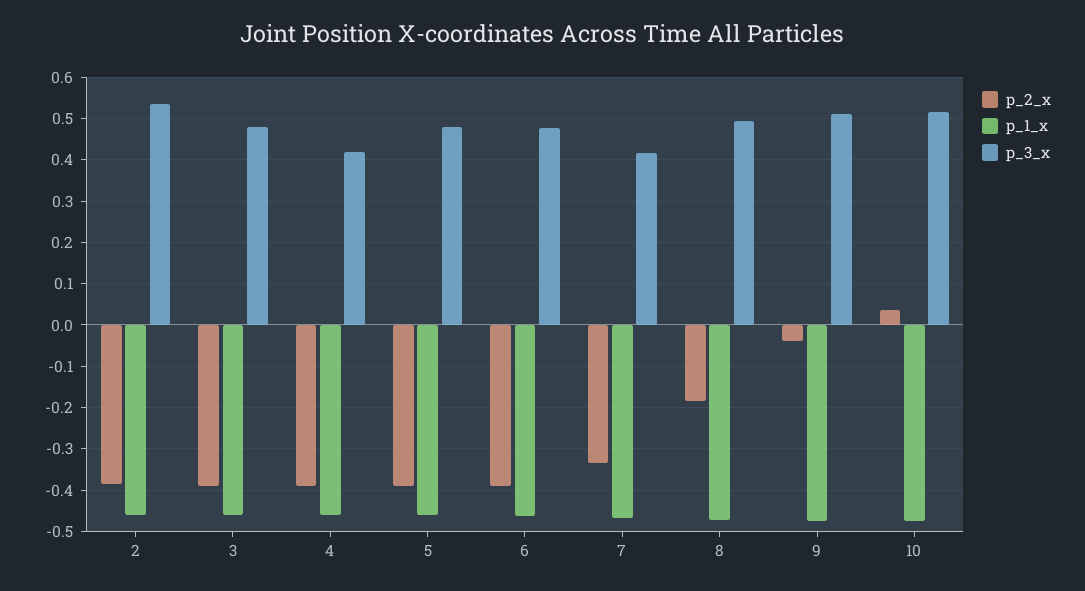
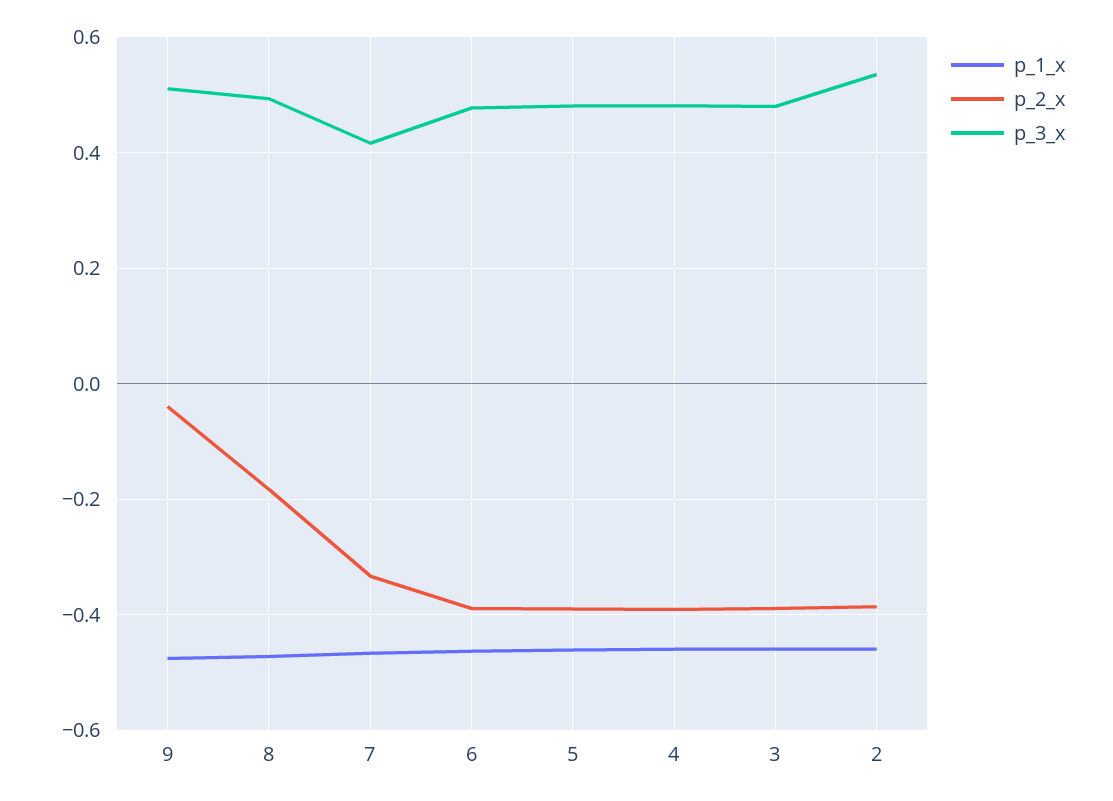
  {
    "p_2_x": {
      "2": -0.38,
      "3": -0.38,
      "4": -0.4,
      "5": -0.38,
      "6": -0.38,
      "7": -0.34,
      "8": -0.18,
-     "9": -0.04,
+     "9": -0.04
-     "10": 0.04
    },
    "p_1_x": {
      "2": -0.46,
      "3": -0.46,
      "4": -0.46,
      "5": -0.46,
      "6": -0.46,
      "7": -0.46,
      "8": -0.48,
-     "9": -0.48,
+     "9": -0.48
-     "10": -0.48
    },
    "p_3_x": {
      "2": 0.54,
      "3": 0.48,
-     "4": 0.42,
+     "4": 0.48,
      "5": 0.48,
      "6": 0.48,
      "7": 0.42,
      "8": 0.5,
-     "9": 0.52,
+     "9": 0.52
-     "10": 0.52
    }
  }

